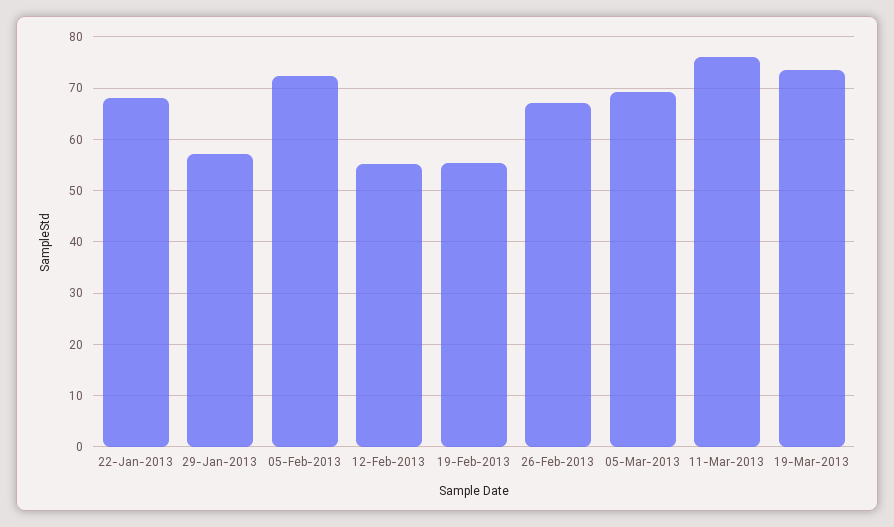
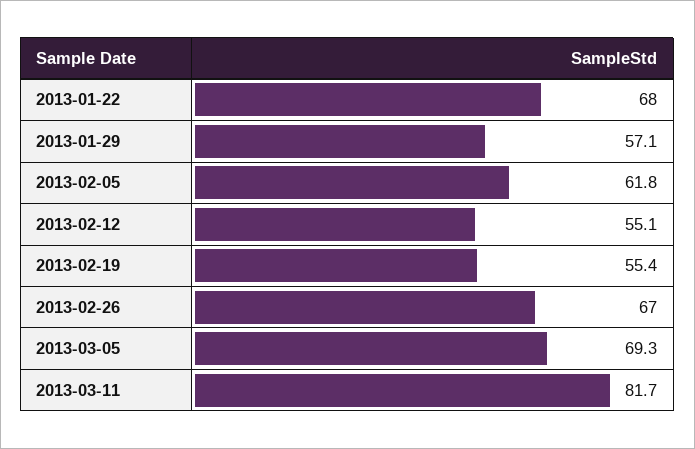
  {
    "22-Jan-2013": 68,
    "29-Jan-2013": 57.1,
-   "05-Feb-2013": 72,
+   "05-Feb-2013": 61.8,
    "12-Feb-2013": 55.1,
    "19-Feb-2013": 55.4,
    "26-Feb-2013": 67,
    "05-Mar-2013": 69.3,
-   "11-Mar-2013": 76,
+   "11-Mar-2013": 81.7
-   "19-Mar-2013": 74
  }

